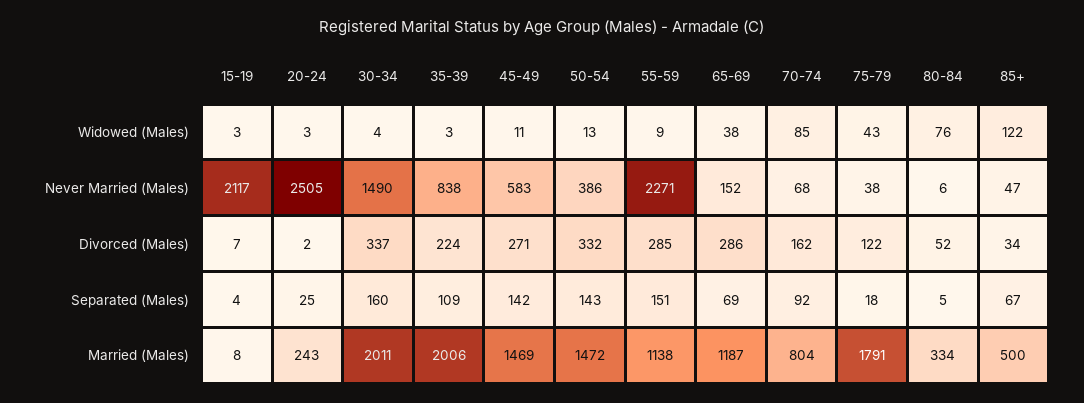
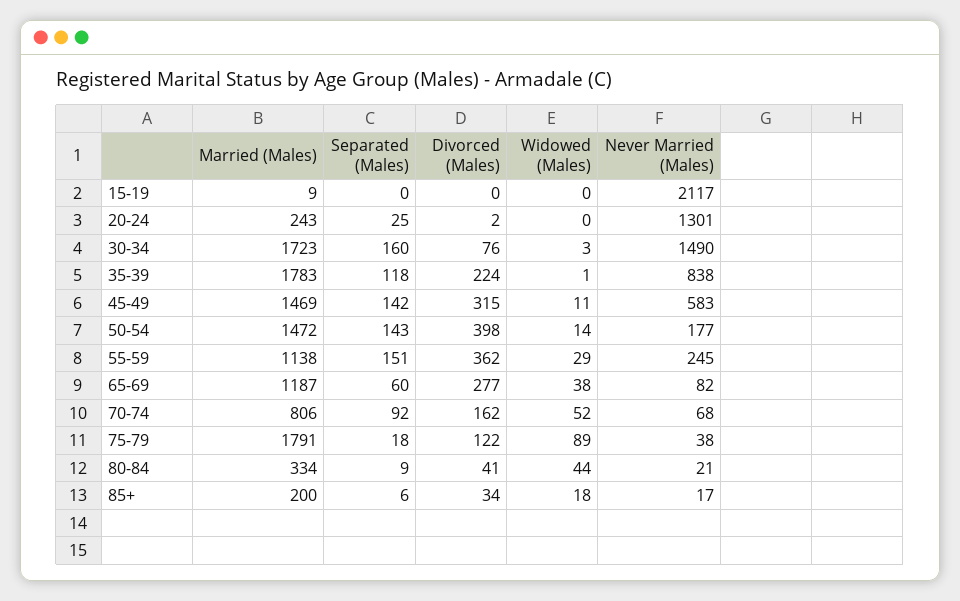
  {
    "15-19": {
-     "Widowed (Males)": 3,
+     "Widowed (Males)": 0,
      "Never Married (Males)": 2117,
-     "Divorced (Males)": 7,
+     "Divorced (Males)": 0,
-     "Separated (Males)": 4,
+     "Separated (Males)": 0,
-     "Married (Males)": 8
+     "Married (Males)": 9
    },
    "20-24": {
-     "Widowed (Males)": 3,
+     "Widowed (Males)": 0,
-     "Never Married (Males)": 2505,
+     "Never Married (Males)": 1301,
      "Divorced (Males)": 2,
      "Separated (Males)": 25,
      "Married (Males)": 243
    },
    "30-34": {
-     "Widowed (Males)": 4,
+     "Widowed (Males)": 3,
      "Never Married (Males)": 1490,
-     "Divorced (Males)": 337,
+     "Divorced (Males)": 76,
      "Separated (Males)": 160,
-     "Married (Males)": 2011
+     "Married (Males)": 1723
    },
    "35-39": {
-     "Widowed (Males)": 3,
+     "Widowed (Males)": 1,
      "Never Married (Males)": 838,
      "Divorced (Males)": 224,
-     "Separated (Males)": 109,
+     "Separated (Males)": 118,
-     "Married (Males)": 2006
+     "Married (Males)": 1783
    },
    "45-49": {
      "Widowed (Males)": 11,
      "Never Married (Males)": 583,
-     "Divorced (Males)": 271,
+     "Divorced (Males)": 315,
      "Separated (Males)": 142,
      "Married (Males)": 1469
    },
    "50-54": {
-     "Widowed (Males)": 13,
+     "Widowed (Males)": 14,
-     "Never Married (Males)": 386,
+     "Never Married (Males)": 177,
-     "Divorced (Males)": 332,
+     "Divorced (Males)": 398,
      "Separated (Males)": 143,
      "Married (Males)": 1472
    },
    "55-59": {
-     "Widowed (Males)": 9,
+     "Widowed (Males)": 29,
-     "Never Married (Males)": 2271,
+     "Never Married (Males)": 245,
-     "Divorced (Males)": 285,
+     "Divorced (Males)": 362,
      "Separated (Males)": 151,
      "Married (Males)": 1138
    },
    "65-69": {
      "Widowed (Males)": 38,
-     "Never Married (Males)": 152,
+     "Never Married (Males)": 82,
-     "Divorced (Males)": 286,
+     "Divorced (Males)": 277,
-     "Separated (Males)": 69,
+     "Separated (Males)": 60,
      "Married (Males)": 1187
    },
    "70-74": {
-     "Widowed (Males)": 85,
+     "Widowed (Males)": 52,
      "Never Married (Males)": 68,
      "Divorced (Males)": 162,
      "Separated (Males)": 92,
-     "Married (Males)": 804
+     "Married (Males)": 806
    },
    "75-79": {
-     "Widowed (Males)": 43,
+     "Widowed (Males)": 89,
      "Never Married (Males)": 38,
      "Divorced (Males)": 122,
      "Separated (Males)": 18,
      "Married (Males)": 1791
    },
    "80-84": {
-     "Widowed (Males)": 76,
+     "Widowed (Males)": 44,
-     "Never Married (Males)": 6,
+     "Never Married (Males)": 21,
-     "Divorced (Males)": 52,
+     "Divorced (Males)": 41,
-     "Separated (Males)": 5,
+     "Separated (Males)": 9,
      "Married (Males)": 334
    },
    "85+": {
-     "Widowed (Males)": 122,
+     "Widowed (Males)": 18,
-     "Never Married (Males)": 47,
+     "Never Married (Males)": 17,
      "Divorced (Males)": 34,
-     "Separated (Males)": 67,
+     "Separated (Males)": 6,
-     "Married (Males)": 500
+     "Married (Males)": 200
    }
  }

